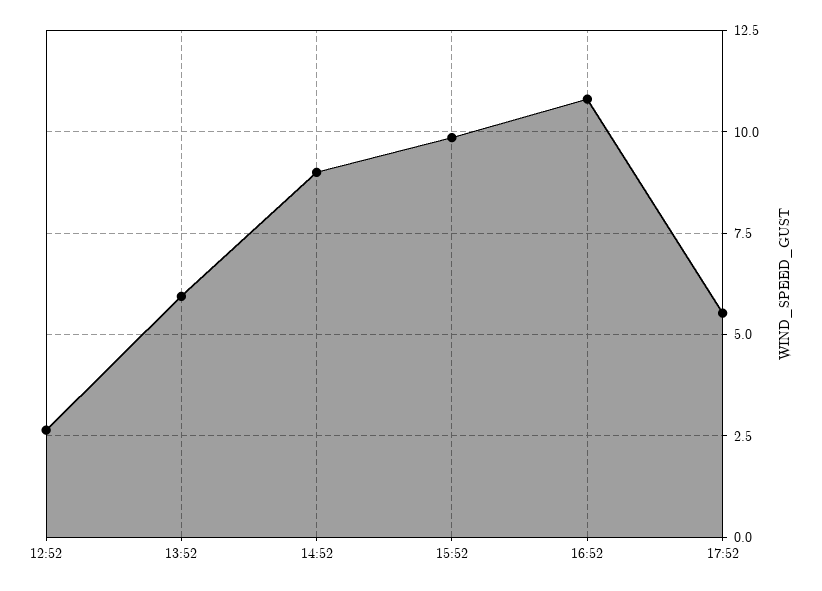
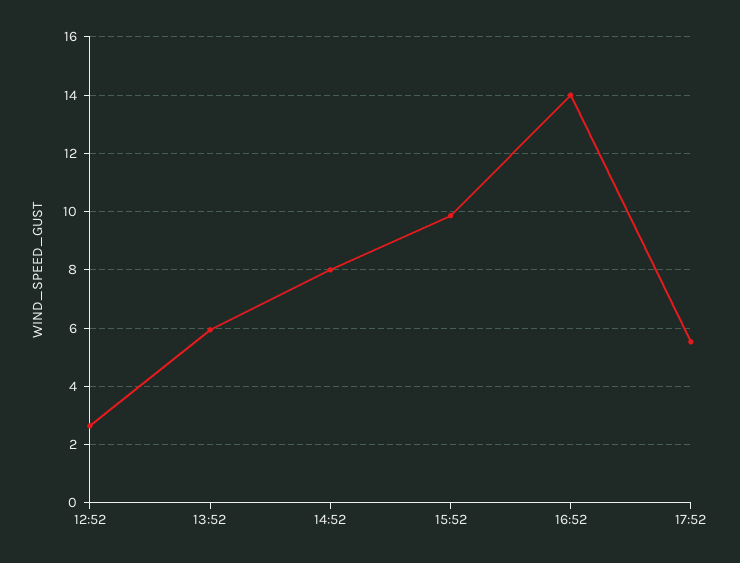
  {
    "12:52": 2.75,
    "13:52": 6,
-   "14:52": 9,
+   "14:52": 8,
    "15:52": 9.75,
-   "16:52": 10.75,
+   "16:52": 14,
    "17:52": 5.5
  }

